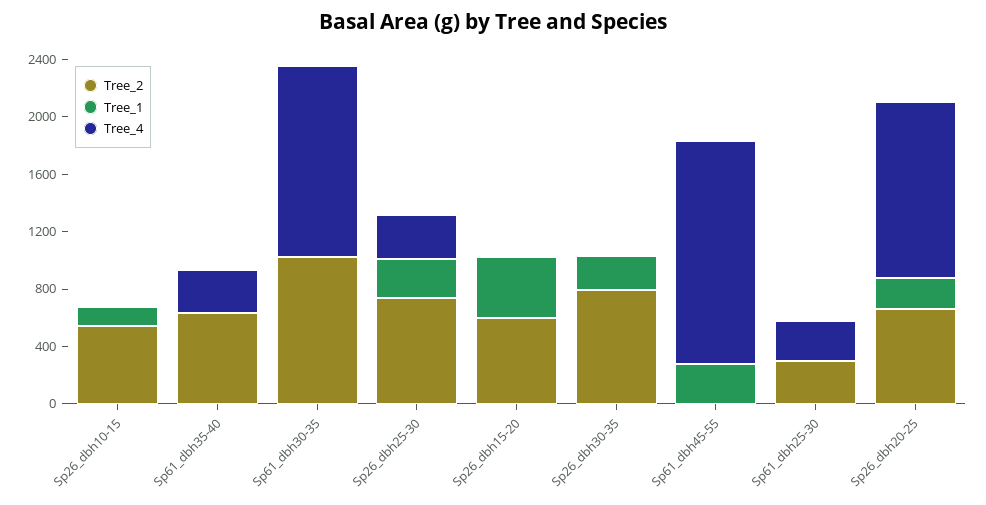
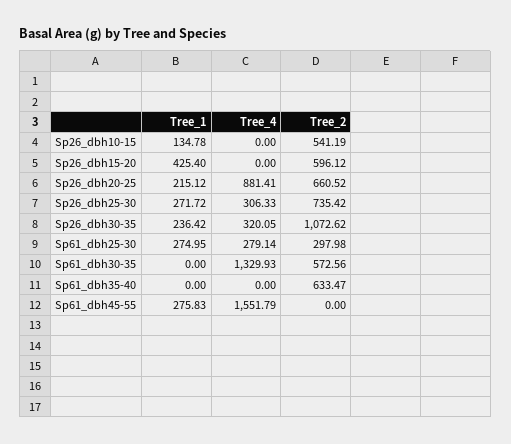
  {
    "Tree_2": {
      "Sp26_dbh10-15": 541.19,
      "Sp61_dbh35-40": 633.47,
-     "Sp61_dbh30-35": 1000,
+     "Sp61_dbh30-35": 572.56,
      "Sp26_dbh25-30": 735.42,
      "Sp26_dbh15-20": 596.12,
-     "Sp26_dbh30-35": 800,
+     "Sp26_dbh30-35": 1072.62,
      "Sp61_dbh45-55": 0,
      "Sp61_dbh25-30": 297.98,
      "Sp26_dbh20-25": 660.52
    },
    "Tree_1": {
      "Sp26_dbh10-15": 134.78,
      "Sp61_dbh35-40": 0,
      "Sp61_dbh30-35": 0,
      "Sp26_dbh25-30": 271.72,
      "Sp26_dbh15-20": 425.4,
      "Sp26_dbh30-35": 236.42,
      "Sp61_dbh45-55": 275.83,
-     "Sp61_dbh25-30": 0,
+     "Sp61_dbh25-30": 274.95,
      "Sp26_dbh20-25": 215.12
    },
    "Tree_4": {
      "Sp26_dbh10-15": 0,
-     "Sp61_dbh35-40": 300,
+     "Sp61_dbh35-40": 0,
      "Sp61_dbh30-35": 1329.93,
      "Sp26_dbh25-30": 306.33,
      "Sp26_dbh15-20": 0,
-     "Sp26_dbh30-35": 0,
+     "Sp26_dbh30-35": 320.05,
      "Sp61_dbh45-55": 1551.79,
      "Sp61_dbh25-30": 279.14,
-     "Sp26_dbh20-25": 1200
+     "Sp26_dbh20-25": 881.41
    }
  }

